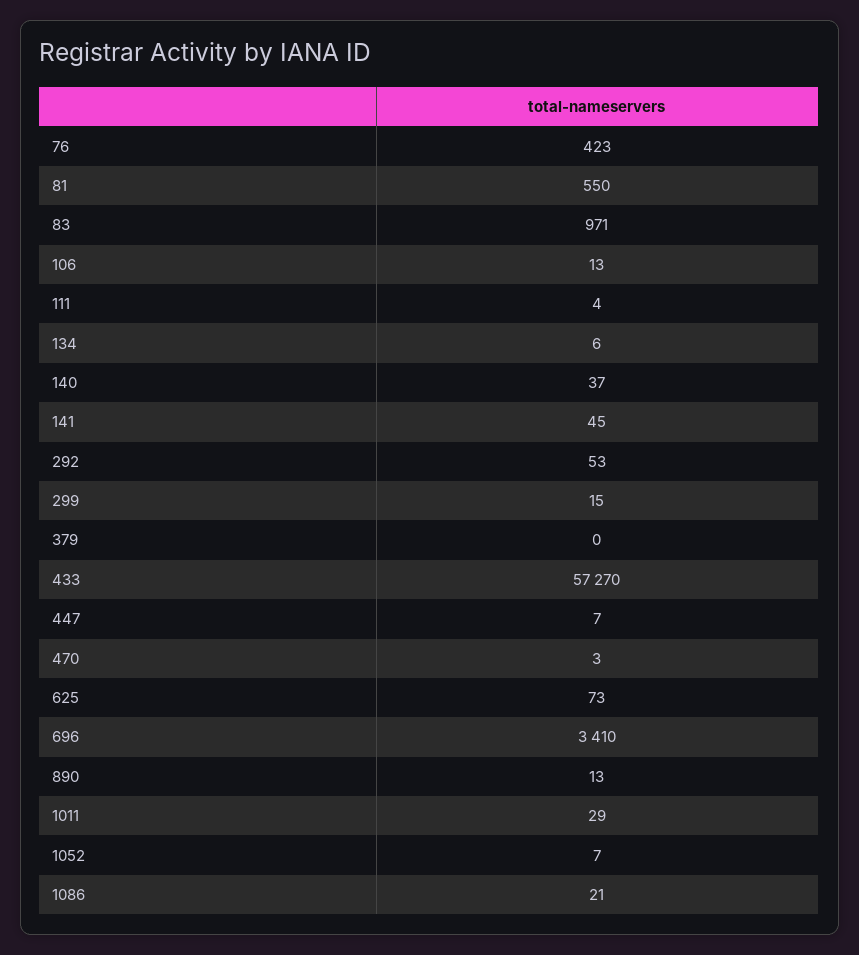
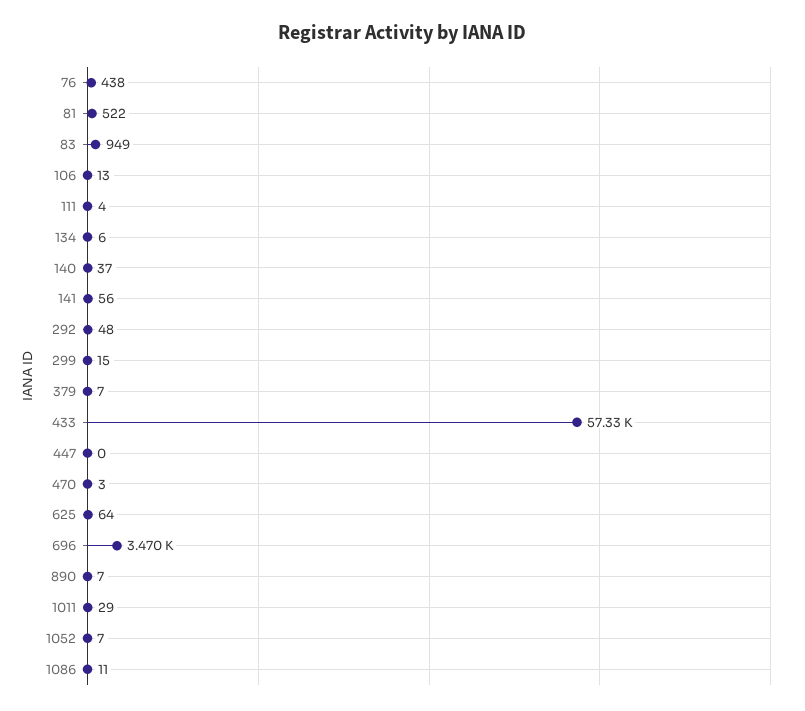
  {
-   "76": 423,
+   "76": 438,
-   "81": 550,
+   "81": 522,
-   "83": 971,
+   "83": 949,
    "106": 13,
    "111": 4,
    "134": 6,
    "140": 37,
-   "141": 45,
+   "141": 56,
-   "292": 53,
+   "292": 48,
    "299": 15,
-   "379": 0,
+   "379": 7,
-   "433": 57270,
+   "433": 57330,
-   "447": 7,
+   "447": 0,
    "470": 3,
-   "625": 73,
+   "625": 64,
-   "696": 3410,
+   "696": 3470,
-   "890": 13,
+   "890": 7,
    "1011": 29,
    "1052": 7,
-   "1086": 21
+   "1086": 11
  }

